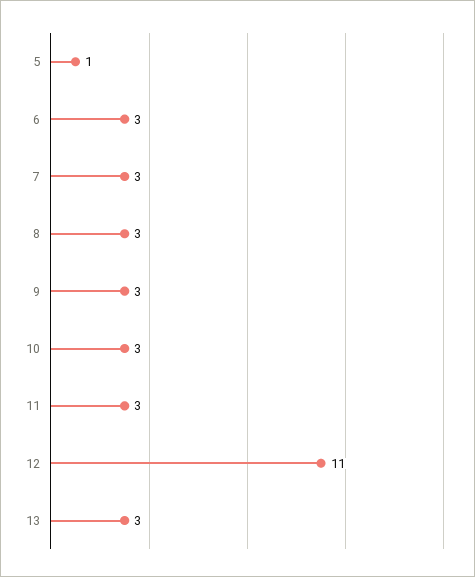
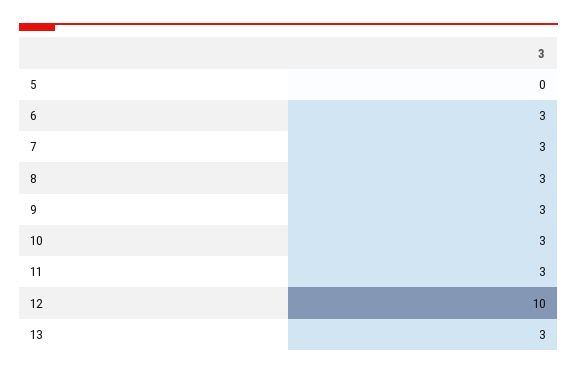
  {
-   "5": 1,
+   "5": 0,
    "6": 3,
    "7": 3,
    "8": 3,
    "9": 3,
    "10": 3,
    "11": 3,
-   "12": 11,
+   "12": 10,
    "13": 3
  }

